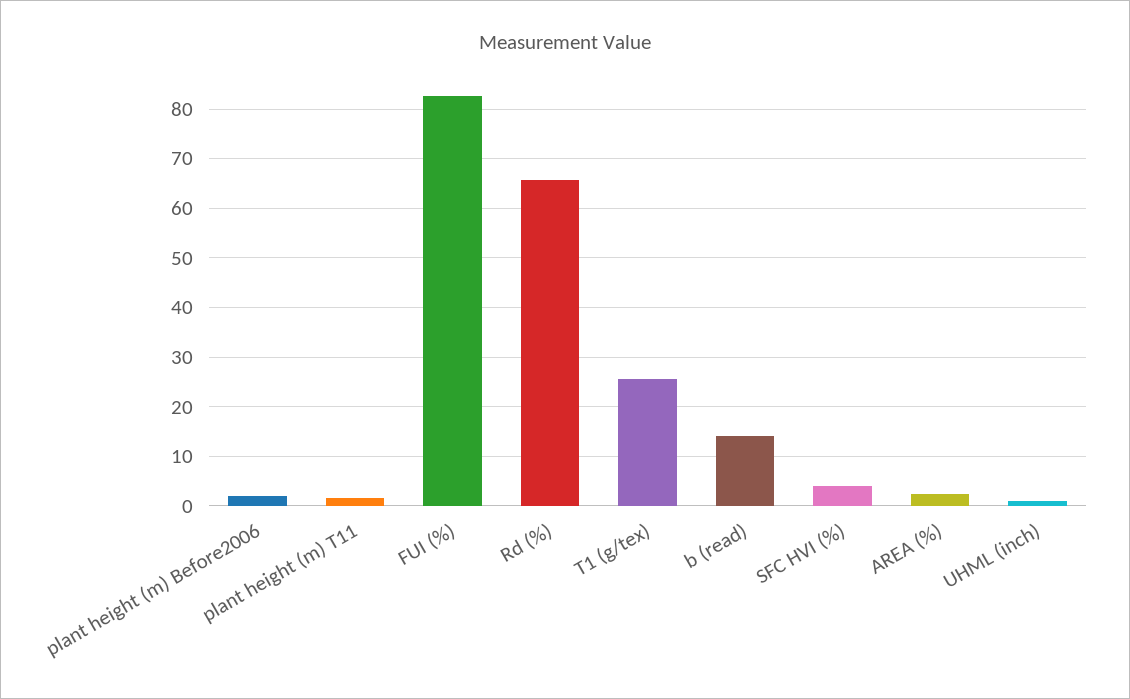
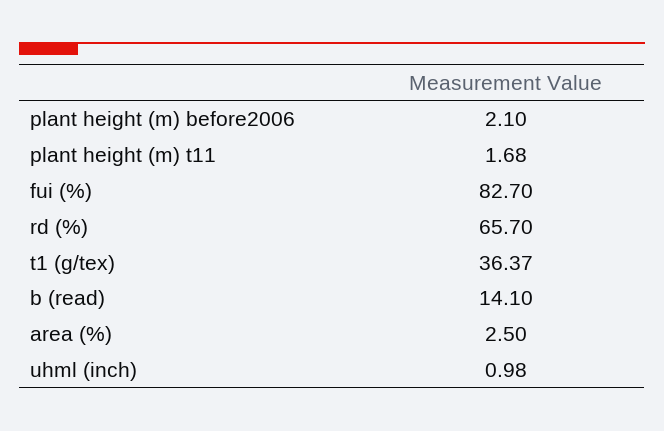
  {
    "plant height (m) Before2006": 2.1,
    "plant height (m) T11": 1.68,
    "FUI (%)": 82.7,
    "Rd (%)": 65.7,
-   "T1 (g/tex)": 26,
+   "T1 (g/tex)": 36.37,
    "b (read)": 14.1,
-   "SFC HVI (%)": 4,
    "AREA (%)": 2.5,
    "UHML (inch)": 0.98
  }

